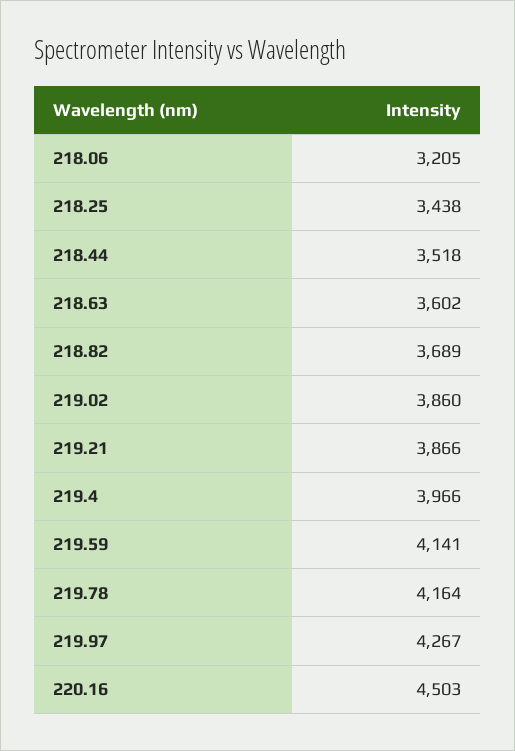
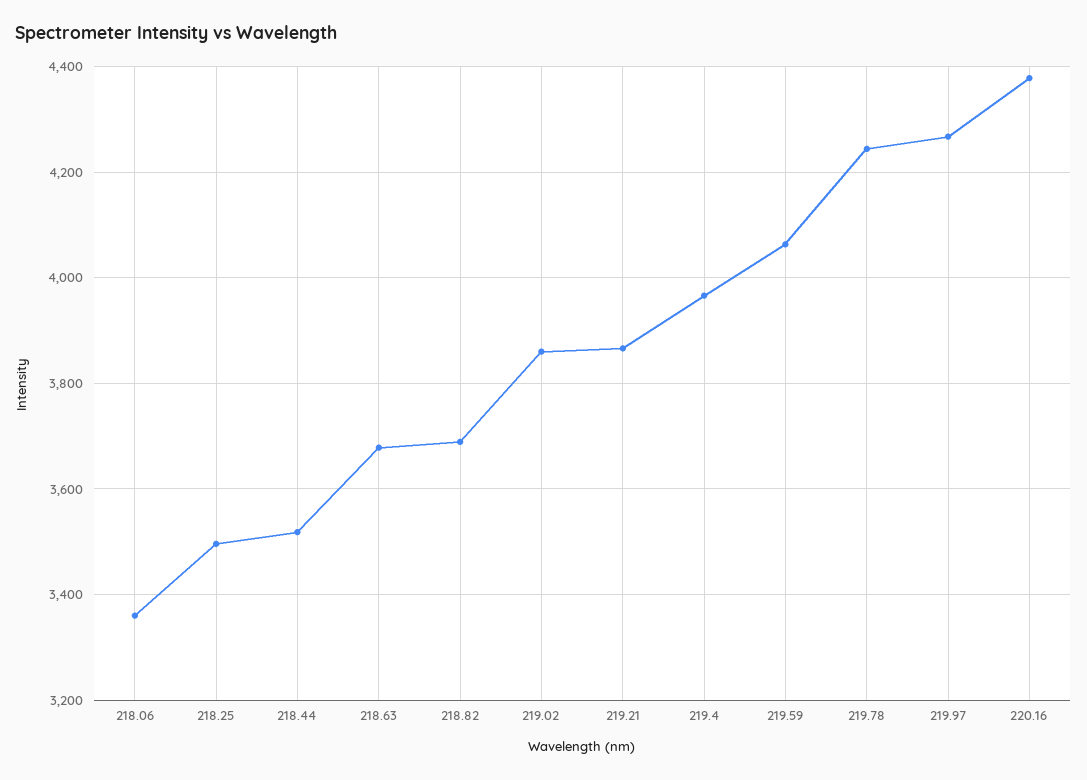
  {
-   "218.06": 3205,
+   "218.06": 3360,
-   "218.25": 3438,
+   "218.25": 3500,
    "218.44": 3518,
-   "218.63": 3602,
+   "218.63": 3680,
    "218.82": 3689,
    "219.02": 3860,
    "219.21": 3866,
    "219.4": 3966,
-   "219.59": 4141,
+   "219.59": 4060,
-   "219.78": 4164,
+   "219.78": 4240,
    "219.97": 4267,
-   "220.16": 4503
+   "220.16": 4380
  }

